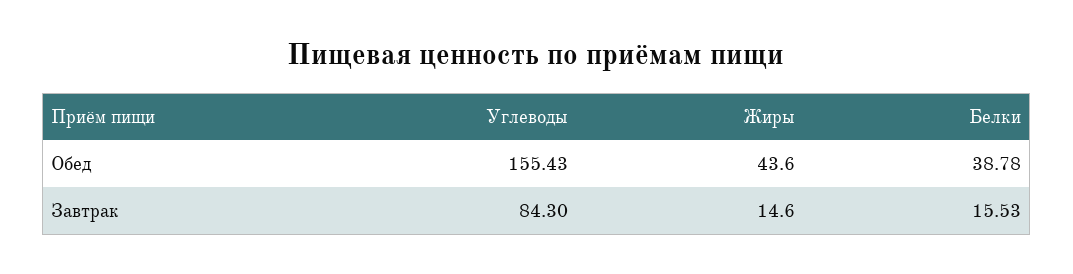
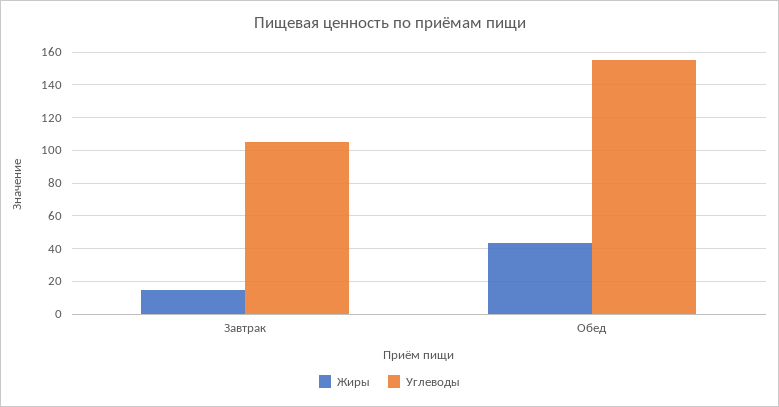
  {
    "Углеводы": {
      "Обед": 155.43,
-     "Завтрак": 84.3
+     "Завтрак": 105
    },
    "Жиры": {
      "Обед": 43.6,
      "Завтрак": 14.6
-   },
+   }
-   "Белки": {
-     "Обед": 38.78,
-     "Завтрак": 15.53
-   }
  }

